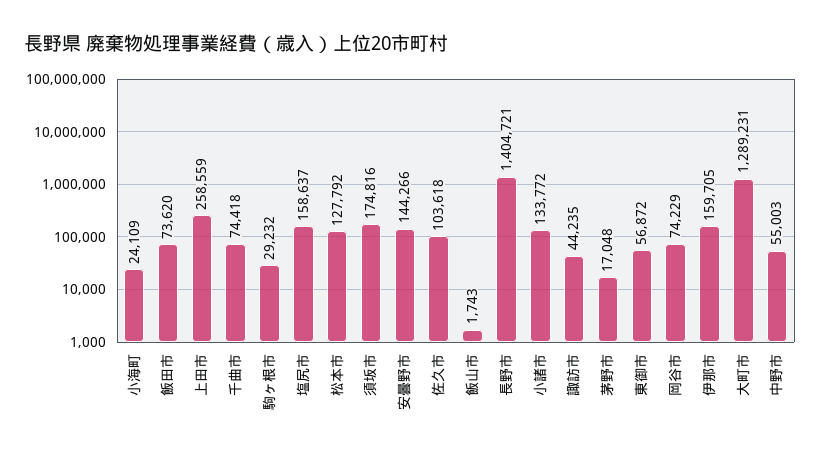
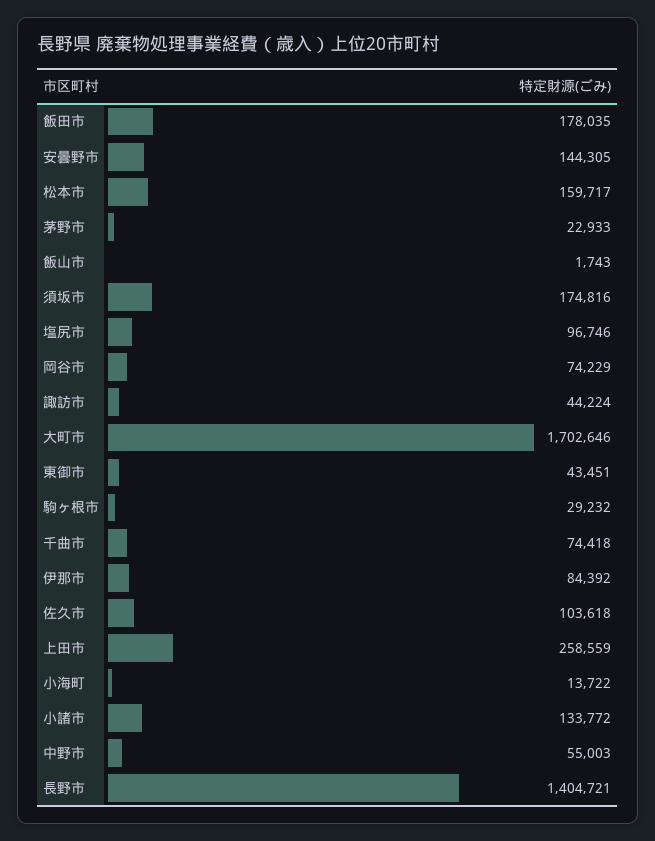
  {
-   "小海町": 24109,
+   "小海町": 13722,
-   "飯田市": 73620,
+   "飯田市": 178035,
    "上田市": 258559,
    "千曲市": 74418,
    "駒ヶ根市": 29232,
-   "塩尻市": 158637,
+   "塩尻市": 96746,
-   "松本市": 127792,
+   "松本市": 159717,
    "須坂市": 174816,
-   "安曇野市": 144266,
+   "安曇野市": 144305,
    "佐久市": 103618,
    "飯山市": 1743,
    "長野市": 1404721,
    "小諸市": 133772,
-   "諏訪市": 44235,
+   "諏訪市": 44224,
-   "茅野市": 17048,
+   "茅野市": 22933,
-   "東御市": 56872,
+   "東御市": 43451,
    "岡谷市": 74229,
-   "伊那市": 159705,
+   "伊那市": 84392,
-   "大町市": 1289231,
+   "大町市": 1702646,
    "中野市": 55003
  }

